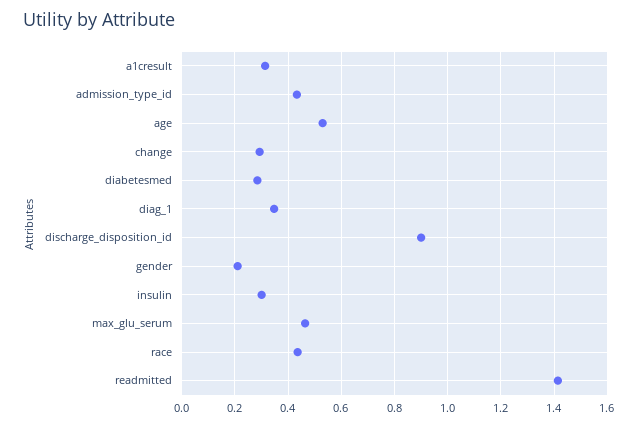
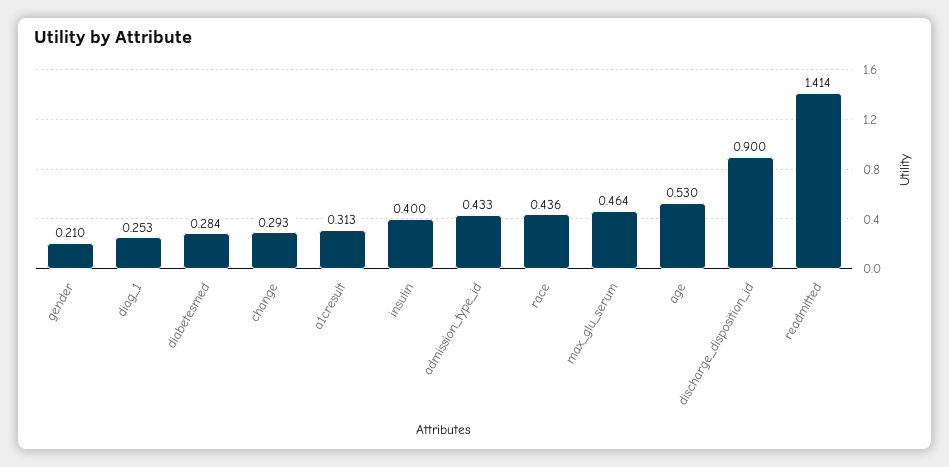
  {
    "a1cresult": 0.313,
    "admission_type_id": 0.433,
    "age": 0.53,
    "change": 0.293,
    "diabetesmed": 0.284,
-   "diag_1": 0.35,
+   "diag_1": 0.253,
    "discharge_disposition_id": 0.9,
    "gender": 0.21,
-   "insulin": 0.3,
+   "insulin": 0.4,
    "max_glu_serum": 0.464,
    "race": 0.436,
    "readmitted": 1.414
  }

